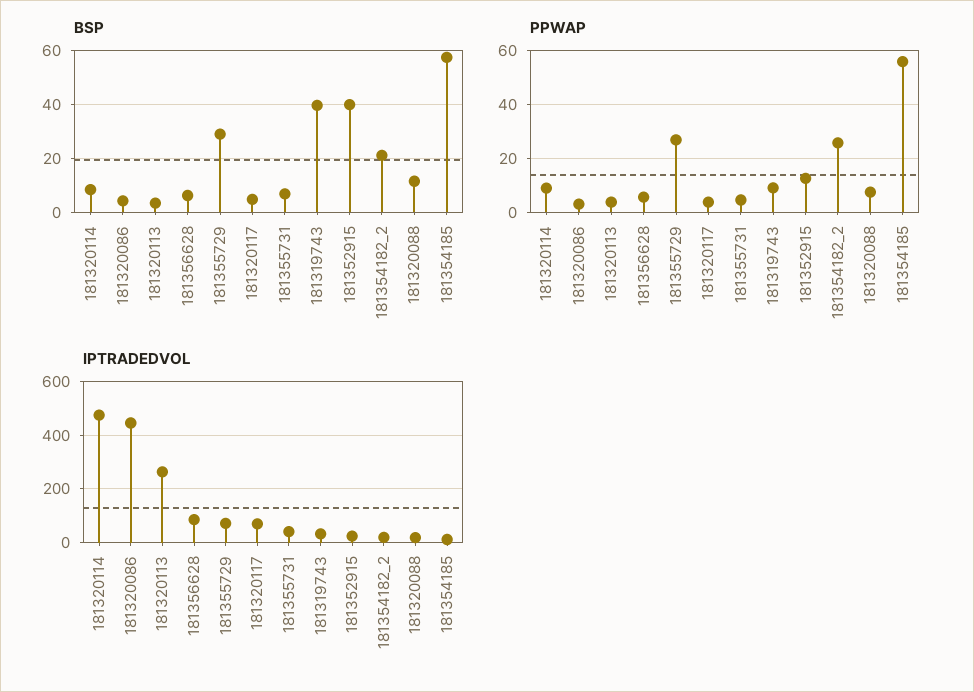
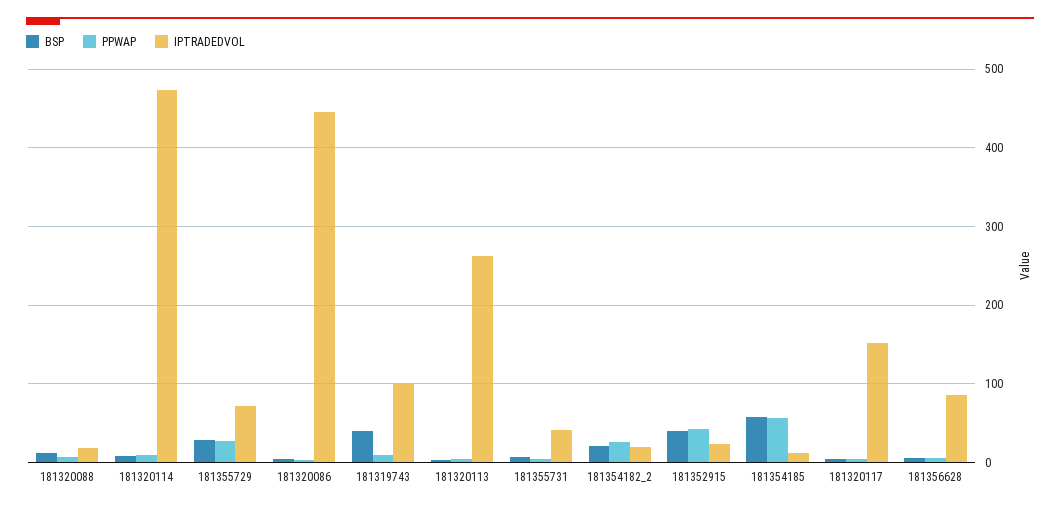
  {
    "BSP": {
      "181320114": 7.5,
      "181320086": 5,
      "181320113": 2.5,
      "181356628": 5,
      "181355729": 30,
      "181320117": 5,
      "181355731": 7.5,
      "181319743": 40,
      "181352915": 40,
      "181354182_2": 20,
      "181320088": 12.5,
      "181354185": 57.5
    },
    "PPWAP": {
      "181320114": 10,
      "181320086": 2.5,
      "181320113": 5,
      "181356628": 5,
      "181355729": 27.5,
      "181320117": 5,
      "181355731": 5,
      "181319743": 10,
-     "181352915": 12.5,
+     "181352915": 40,
      "181354182_2": 25,
      "181320088": 7.5,
      "181354185": 55
    },
    "IPTRADEDVOL": {
      "181320114": 470,
      "181320086": 440,
      "181320113": 260,
      "181356628": 90,
      "181355729": 70,
-     "181320117": 75,
+     "181320117": 150,
      "181355731": 40,
-     "181319743": 25,
+     "181319743": 100,
      "181352915": 20,
      "181354182_2": 20,
      "181320088": 20,
      "181354185": 10
    }
  }

